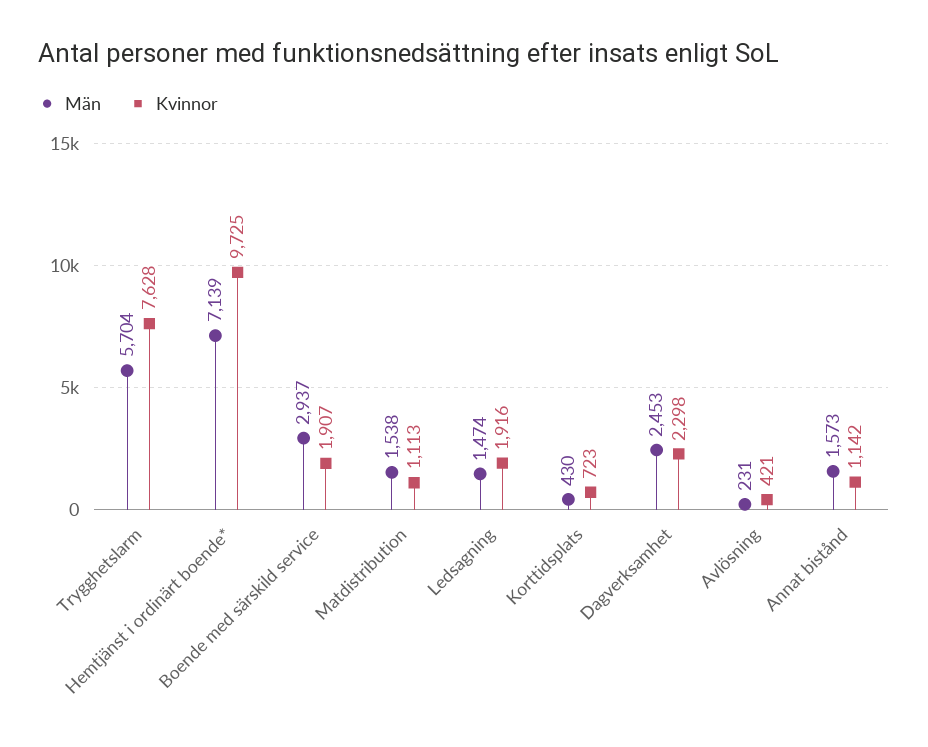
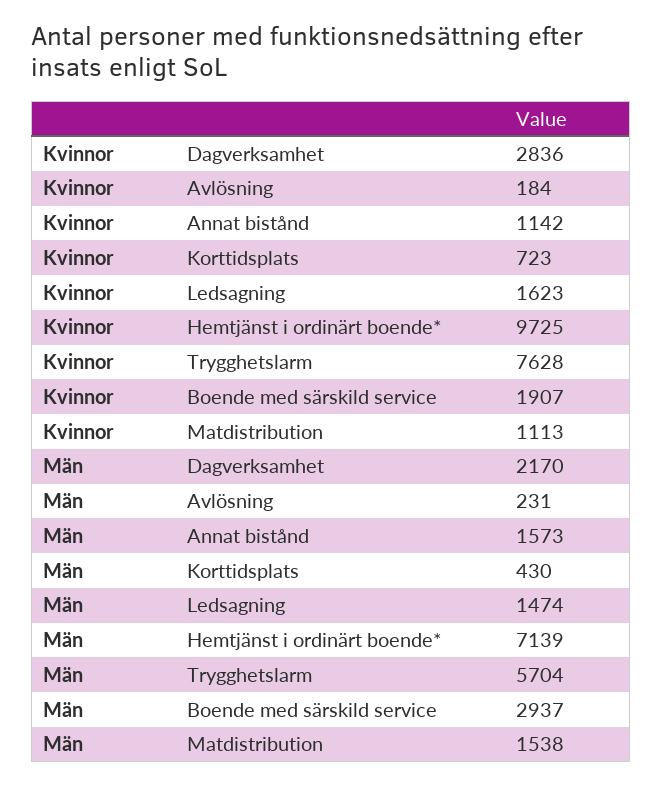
  {
    "Män": {
      "Trygghetslarm": 5704,
      "Hemtjänst i ordinärt boende*": 7139,
      "Boende med särskild service": 2937,
      "Matdistribution": 1538,
      "Ledsagning": 1474,
      "Korttidsplats": 430,
-     "Dagverksamhet": 2453,
+     "Dagverksamhet": 2170,
      "Avlösning": 231,
      "Annat bistånd": 1573
    },
    "Kvinnor": {
      "Trygghetslarm": 7628,
      "Hemtjänst i ordinärt boende*": 9725,
      "Boende med särskild service": 1907,
      "Matdistribution": 1113,
-     "Ledsagning": 1916,
+     "Ledsagning": 1623,
      "Korttidsplats": 723,
-     "Dagverksamhet": 2298,
+     "Dagverksamhet": 2836,
-     "Avlösning": 421,
+     "Avlösning": 184,
      "Annat bistånd": 1142
    }
  }

